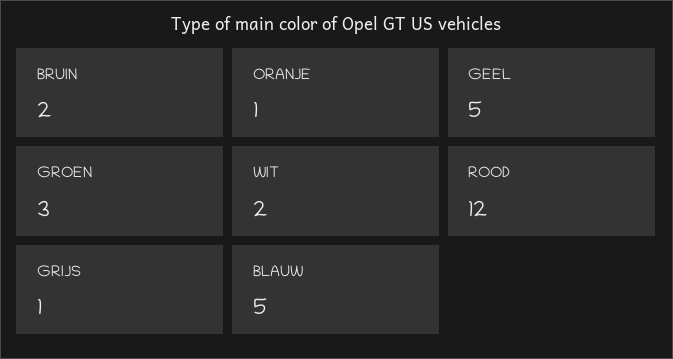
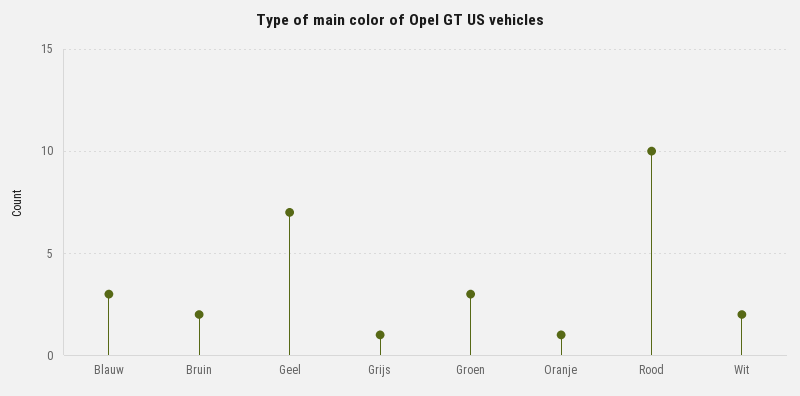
  {
    "BRUIN": 2,
    "ORANJE": 1,
-   "GEEL": 5,
+   "GEEL": 7,
    "GROEN": 3,
    "WIT": 2,
-   "ROOD": 12,
+   "ROOD": 10,
    "GRIJS": 1,
-   "BLAUW": 5
+   "BLAUW": 3
  }

